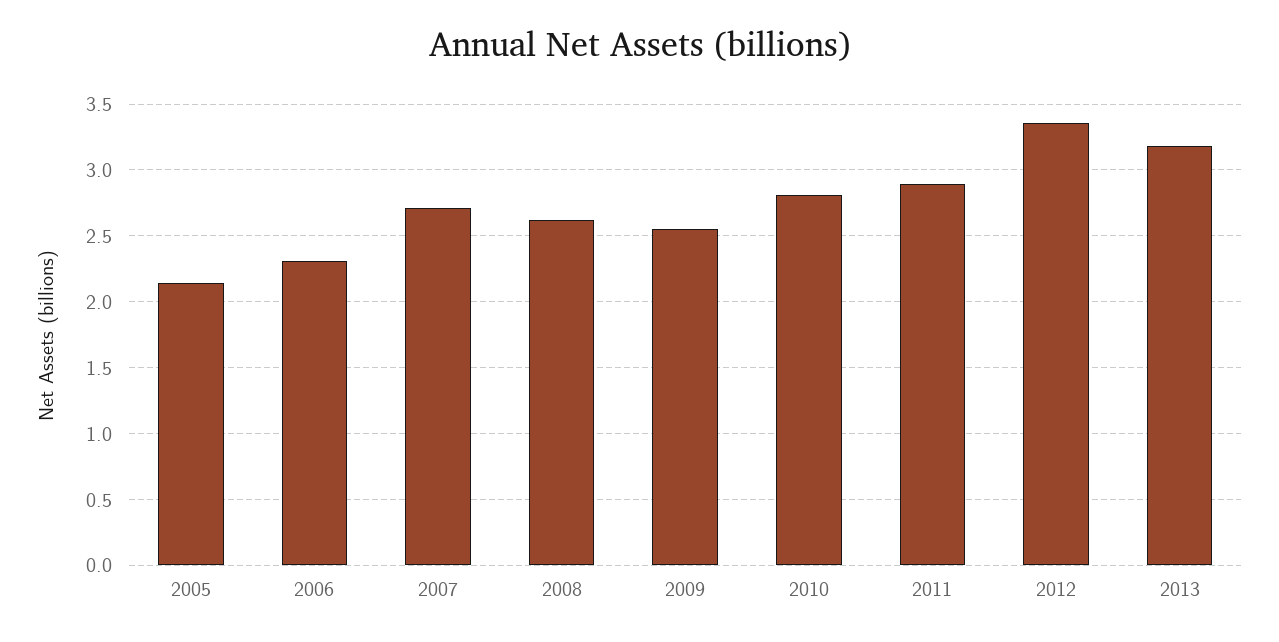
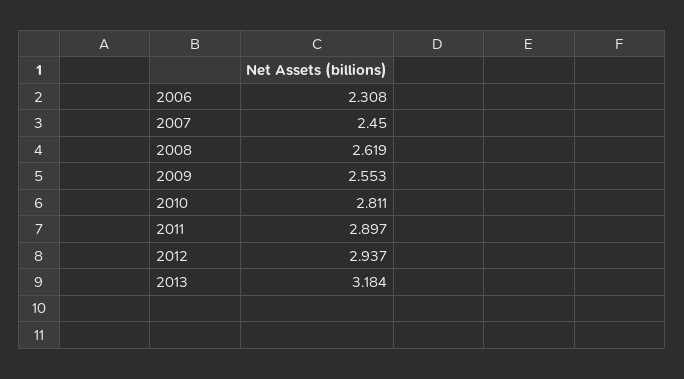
  {
-   "2005": 2.15,
    "2006": 2.308,
-   "2007": 2.7,
+   "2007": 2.45,
    "2008": 2.619,
    "2009": 2.553,
    "2010": 2.811,
    "2011": 2.897,
-   "2012": 3.35,
+   "2012": 2.937,
    "2013": 3.184
  }

